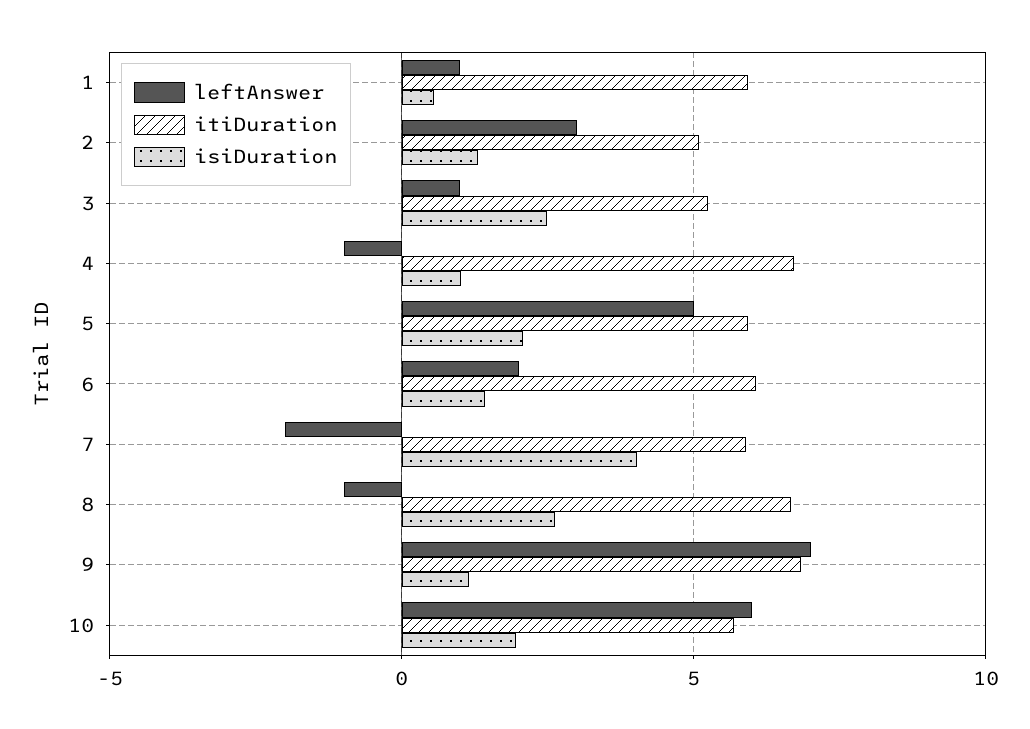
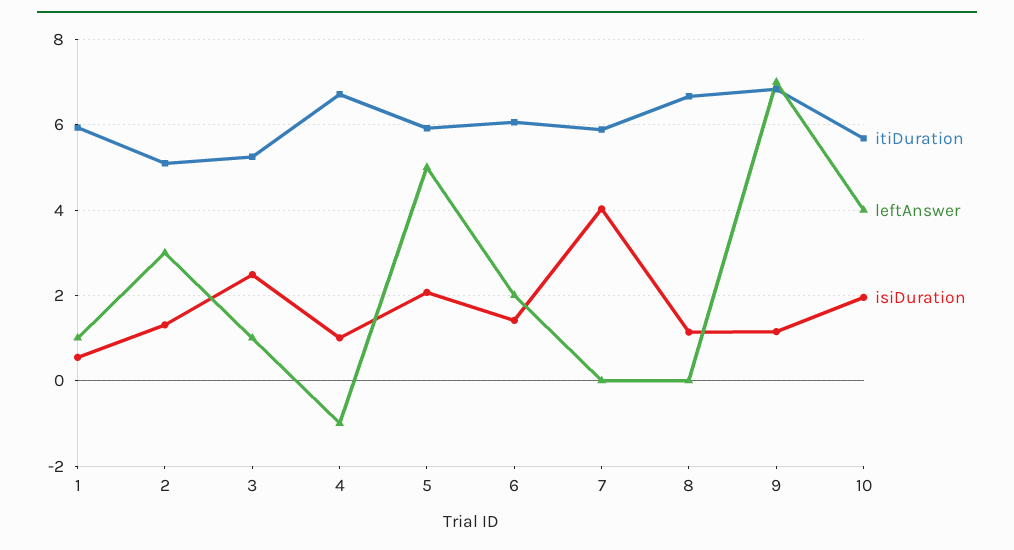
  {
    "leftAnswer": {
      "1": 1,
      "2": 3,
      "3": 1,
      "4": -1,
      "5": 5,
      "6": 2,
-     "7": -2,
+     "7": 0,
-     "8": -1,
+     "8": 0,
      "9": 7,
-     "10": 6
+     "10": 4
    },
    "itiDuration": {
      "1": 6,
      "2": 5,
      "3": 5.2,
      "4": 6.8,
      "5": 6,
      "6": 6,
      "7": 5.8,
      "8": 6.6,
      "9": 6.8,
      "10": 5.6
    },
    "isiDuration": {
      "1": 0.6,
      "2": 1.4,
      "3": 2.4,
      "4": 1,
      "5": 2,
      "6": 1.4,
      "7": 4,
-     "8": 2.5,
+     "8": 1.2,
      "9": 1.2,
      "10": 2
    }
  }

